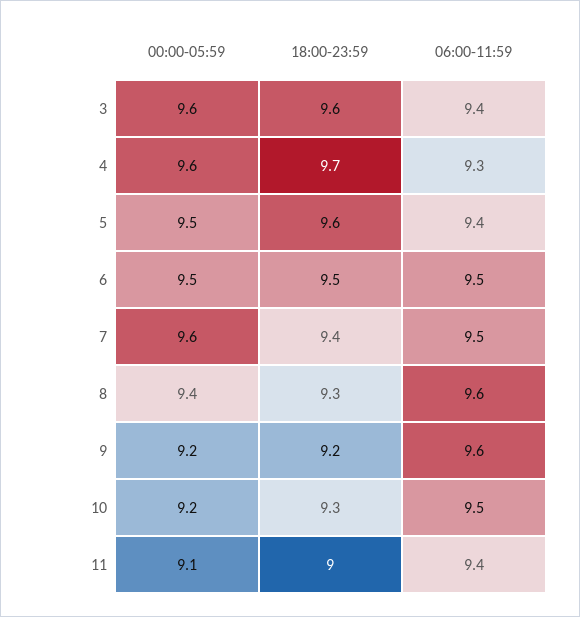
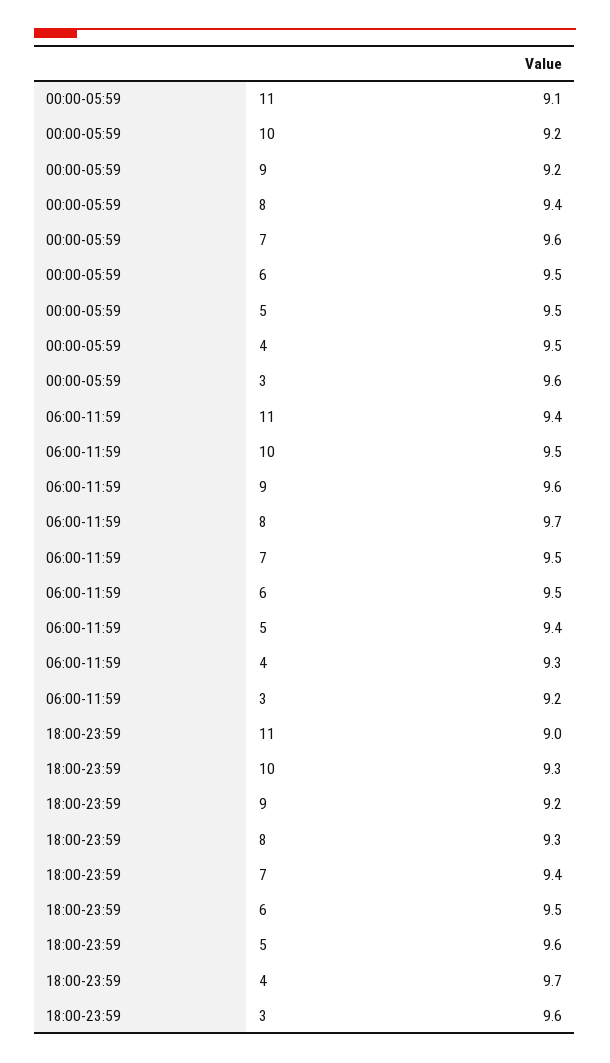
  {
    "00:00-05:59": {
      "3": 9.6,
-     "4": 9.6,
+     "4": 9.5,
      "5": 9.5,
      "6": 9.5,
      "7": 9.6,
      "8": 9.4,
      "9": 9.2,
      "10": 9.2,
      "11": 9.1
    },
    "18:00-23:59": {
      "3": 9.6,
      "4": 9.7,
      "5": 9.6,
      "6": 9.5,
      "7": 9.4,
      "8": 9.3,
      "9": 9.2,
      "10": 9.3,
      "11": 9
    },
    "06:00-11:59": {
-     "3": 9.4,
+     "3": 9.2,
      "4": 9.3,
      "5": 9.4,
      "6": 9.5,
      "7": 9.5,
-     "8": 9.6,
+     "8": 9.7,
      "9": 9.6,
      "10": 9.5,
      "11": 9.4
    }
  }

